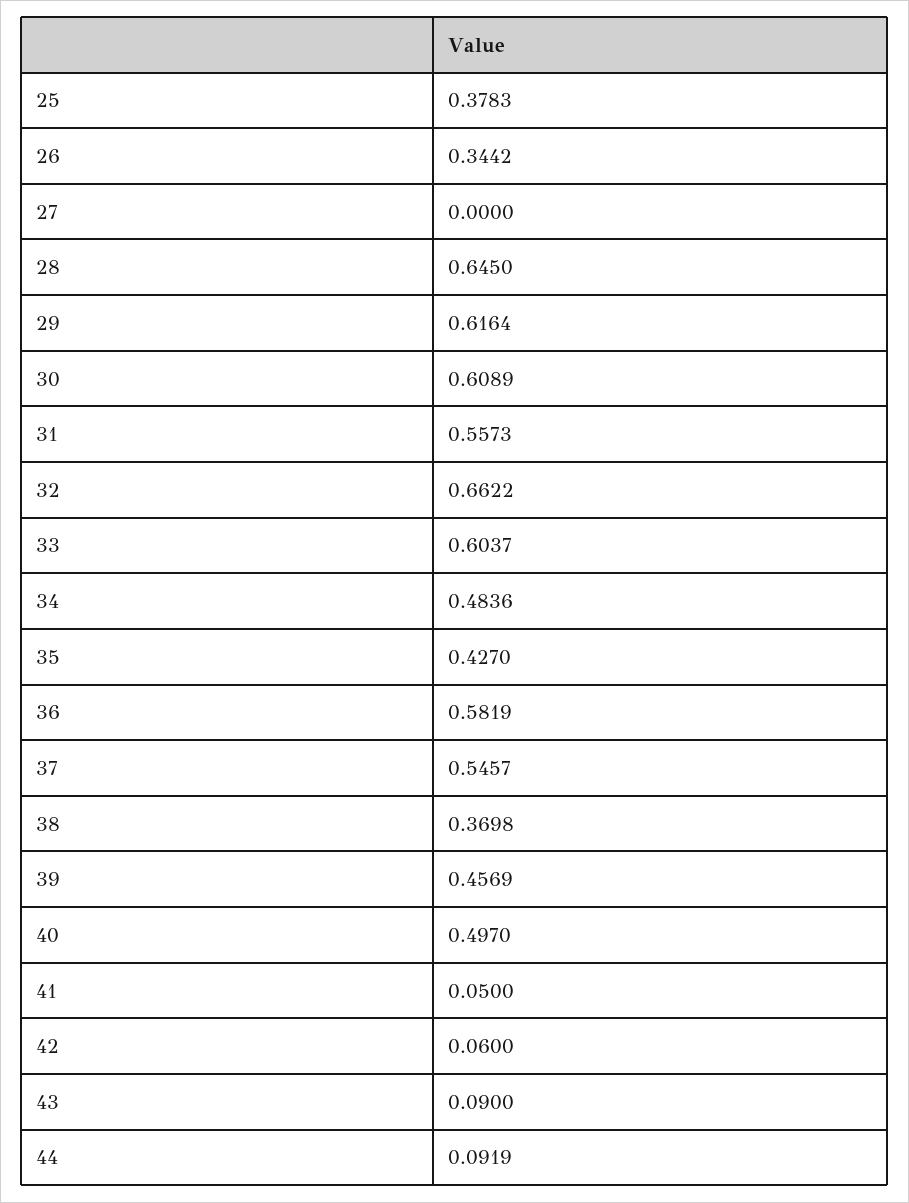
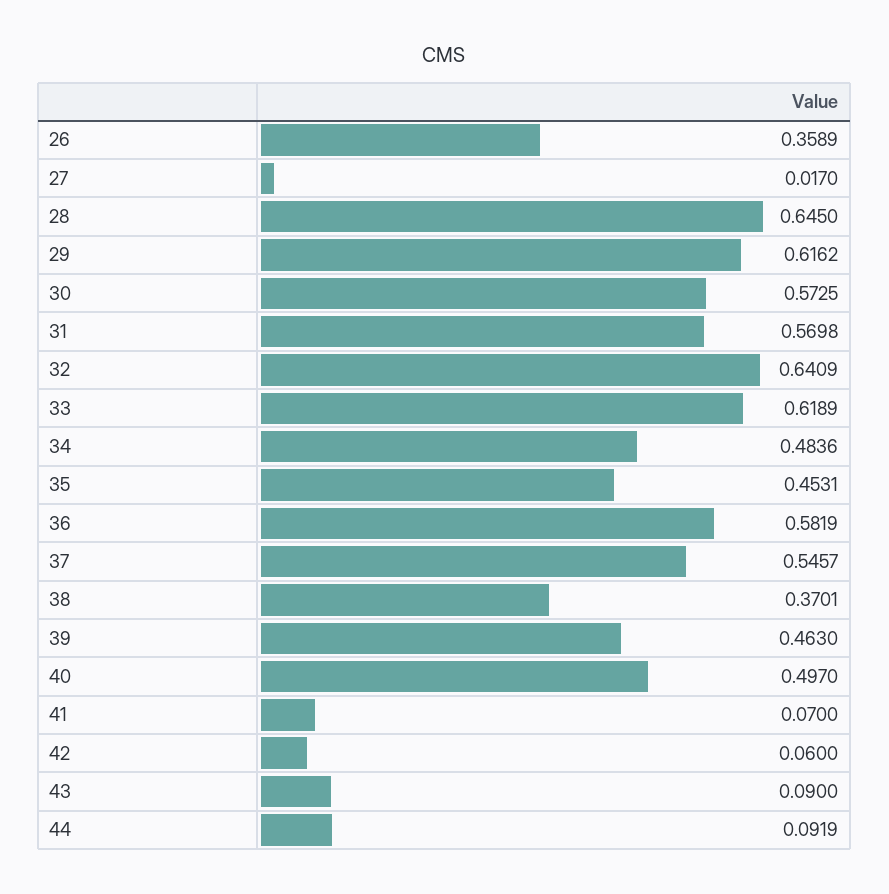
  {
-   "25": 0.3783,
-   "26": 0.3442,
+   "26": 0.3589,
-   "27": 0,
+   "27": 0.017,
    "28": 0.645,
-   "29": 0.6164,
+   "29": 0.6162,
-   "30": 0.6089,
+   "30": 0.5725,
-   "31": 0.5573,
+   "31": 0.5698,
-   "32": 0.6622,
+   "32": 0.6409,
-   "33": 0.6037,
+   "33": 0.6189,
    "34": 0.4836,
-   "35": 0.427,
+   "35": 0.4531,
    "36": 0.5819,
    "37": 0.5457,
-   "38": 0.3698,
+   "38": 0.3701,
-   "39": 0.4569,
+   "39": 0.463,
    "40": 0.497,
-   "41": 0.05,
+   "41": 0.07,
    "42": 0.06,
    "43": 0.09,
    "44": 0.0919
  }

